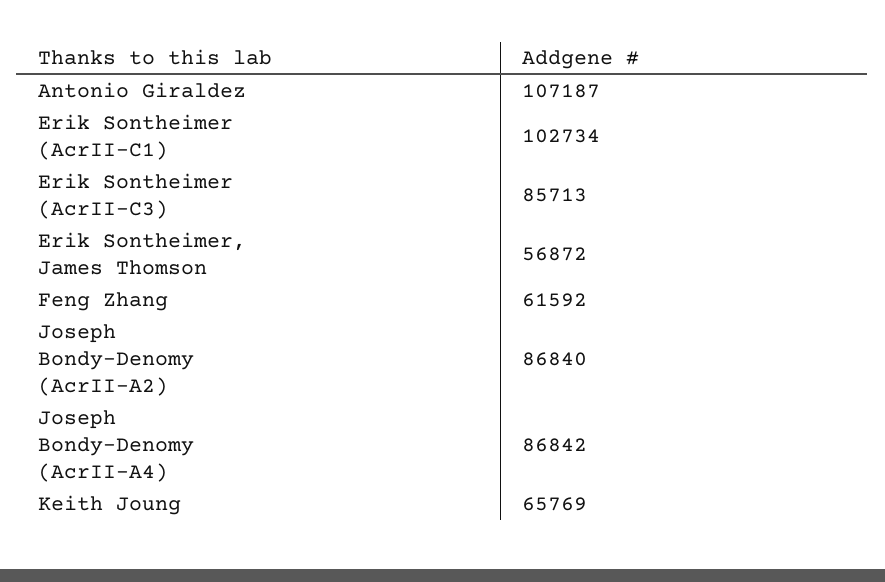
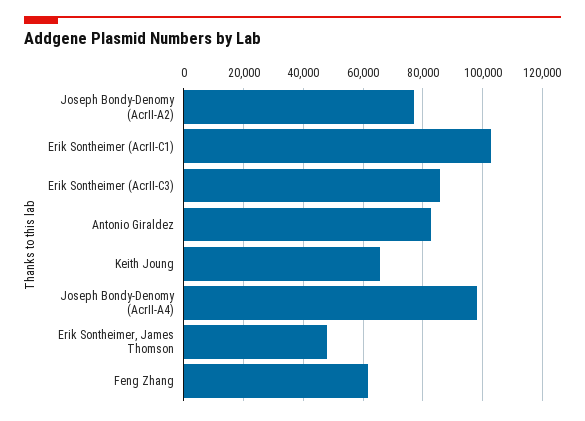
  {
-   "Antonio Giraldez": 107187,
+   "Antonio Giraldez": 82500,
    "Erik Sontheimer (AcrII-C1)": 102734,
    "Erik Sontheimer (AcrII-C3)": 85713,
-   "Erik Sontheimer, James Thomson": 56872,
+   "Erik Sontheimer, James Thomson": 47500,
    "Feng Zhang": 61592,
-   "Joseph Bondy-Denomy (AcrII-A2)": 86840,
+   "Joseph Bondy-Denomy (AcrII-A2)": 77500,
-   "Joseph Bondy-Denomy (AcrII-A4)": 86842,
+   "Joseph Bondy-Denomy (AcrII-A4)": 97500,
    "Keith Joung": 65769
  }

